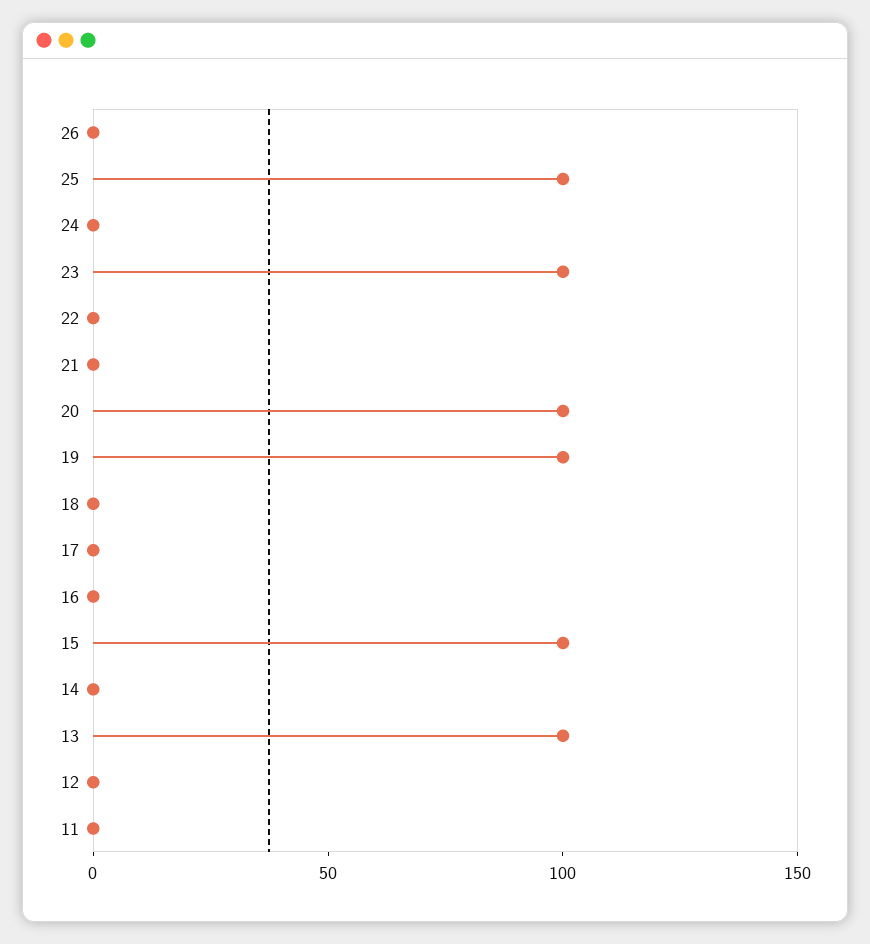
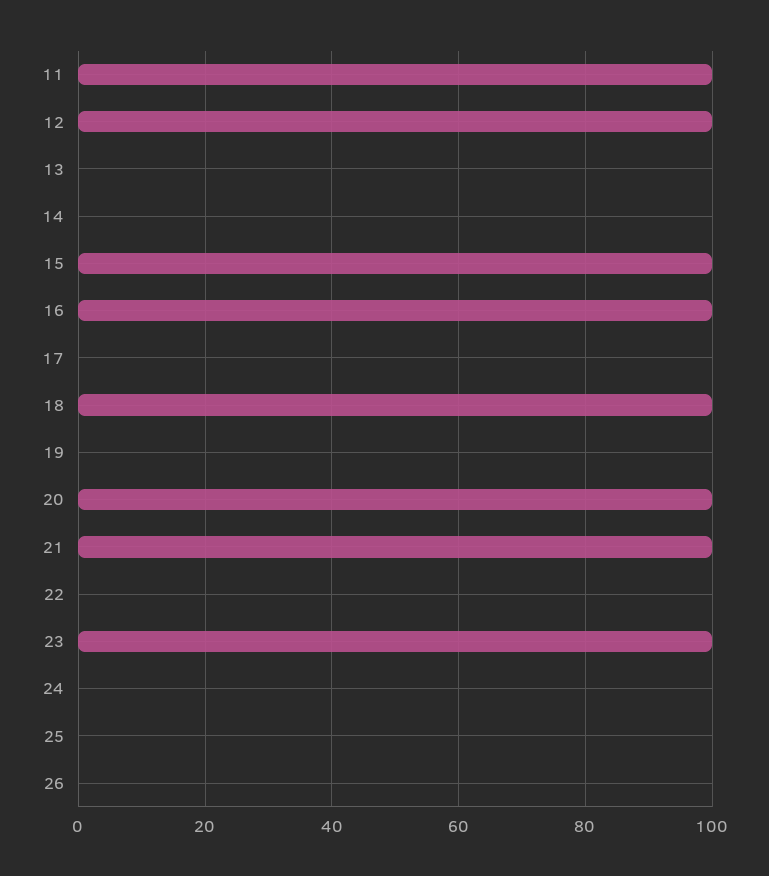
  {
    "26": 0,
-   "25": 100,
+   "25": 0,
    "24": 0,
    "23": 100,
    "22": 0,
-   "21": 0,
+   "21": 100,
    "20": 100,
-   "19": 100,
+   "19": 0,
-   "18": 0,
+   "18": 100,
    "17": 0,
-   "16": 0,
+   "16": 100,
    "15": 100,
    "14": 0,
-   "13": 100,
+   "13": 0,
-   "12": 0,
+   "12": 100,
-   "11": 0
+   "11": 100
  }

